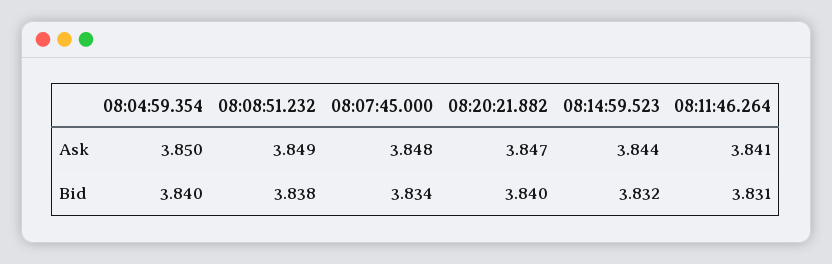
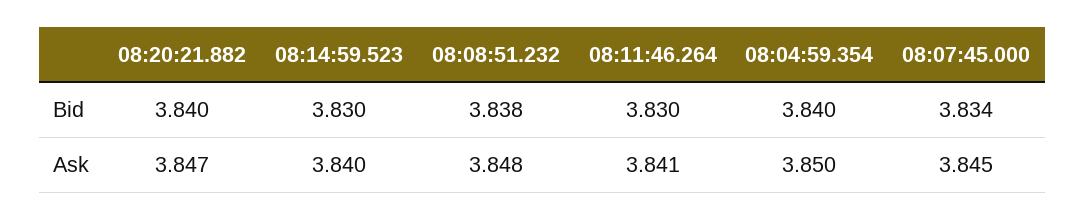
  {
    "08:04:59.354": {
      "Ask": 3.85,
      "Bid": 3.84
    },
    "08:08:51.232": {
-     "Ask": 3.849,
+     "Ask": 3.848,
      "Bid": 3.838
    },
    "08:07:45.000": {
-     "Ask": 3.848,
+     "Ask": 3.845,
      "Bid": 3.834
    },
    "08:20:21.882": {
      "Ask": 3.847,
      "Bid": 3.84
    },
    "08:14:59.523": {
-     "Ask": 3.844,
+     "Ask": 3.84,
-     "Bid": 3.832
+     "Bid": 3.83
    },
    "08:11:46.264": {
      "Ask": 3.841,
-     "Bid": 3.831
+     "Bid": 3.83
    }
  }

